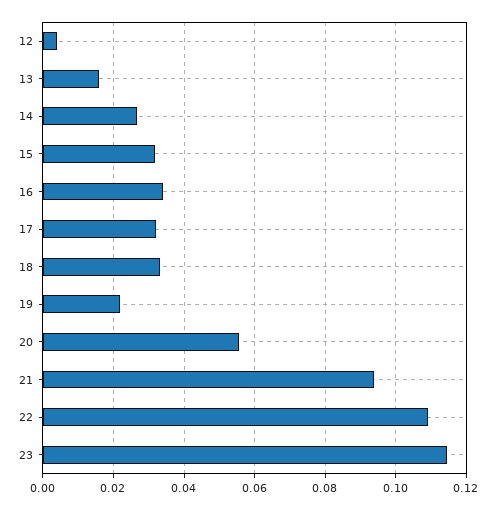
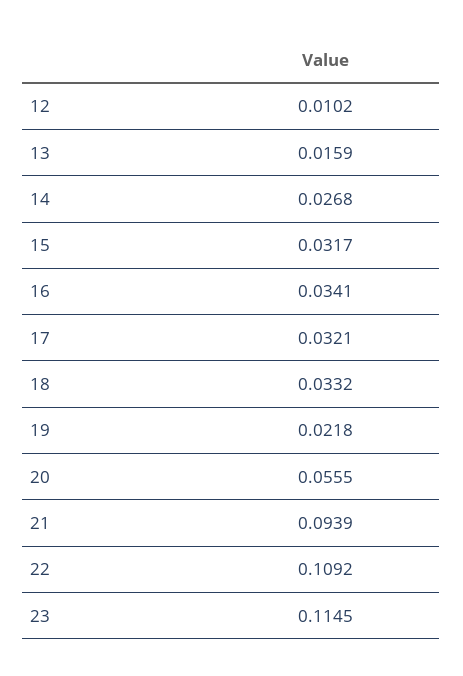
  {
-   "12": 0.004,
+   "12": 0.0102,
    "13": 0.0159,
    "14": 0.0268,
    "15": 0.0317,
    "16": 0.0341,
    "17": 0.0321,
    "18": 0.0332,
    "19": 0.0218,
    "20": 0.0555,
    "21": 0.0939,
    "22": 0.1092,
    "23": 0.1145
  }

